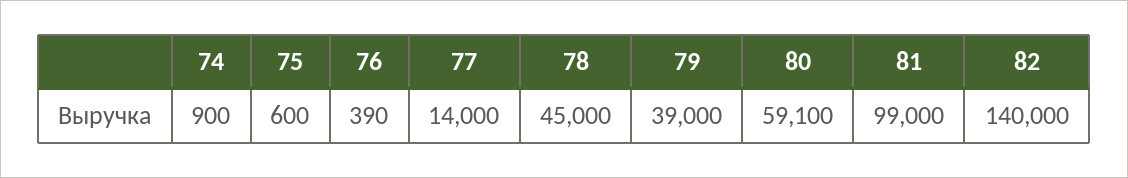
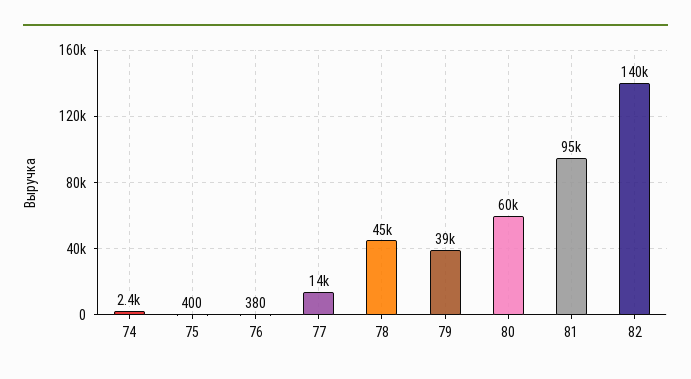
  {
-   "74": 900,
+   "74": 2400,
-   "75": 600,
+   "75": 400,
-   "76": 390,
+   "76": 380,
    "77": 14000,
    "78": 45000,
    "79": 39000,
-   "80": 59100,
+   "80": 60000,
-   "81": 99000,
+   "81": 95000,
    "82": 140000
  }

